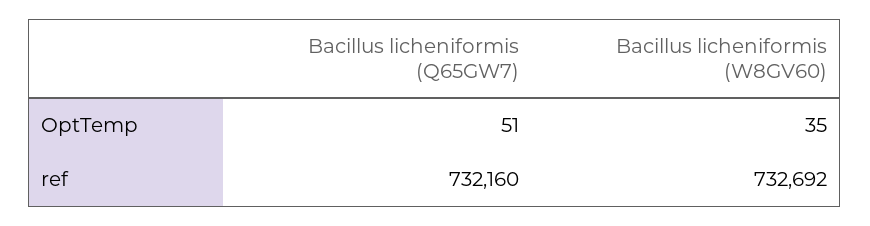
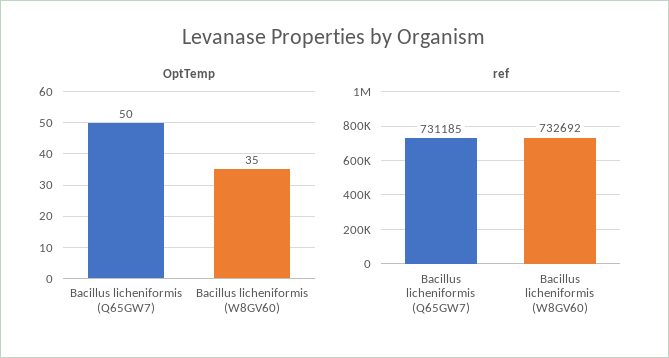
  {
    "OptTemp": {
-     "Bacillus licheniformis (Q65GW7)": 51,
+     "Bacillus licheniformis (Q65GW7)": 50,
      "Bacillus licheniformis (W8GV60)": 35
    },
    "ref": {
-     "Bacillus licheniformis (Q65GW7)": 732160,
+     "Bacillus licheniformis (Q65GW7)": 731185,
      "Bacillus licheniformis (W8GV60)": 732692
    }
  }

